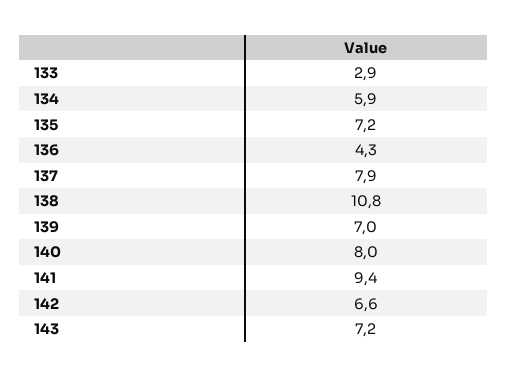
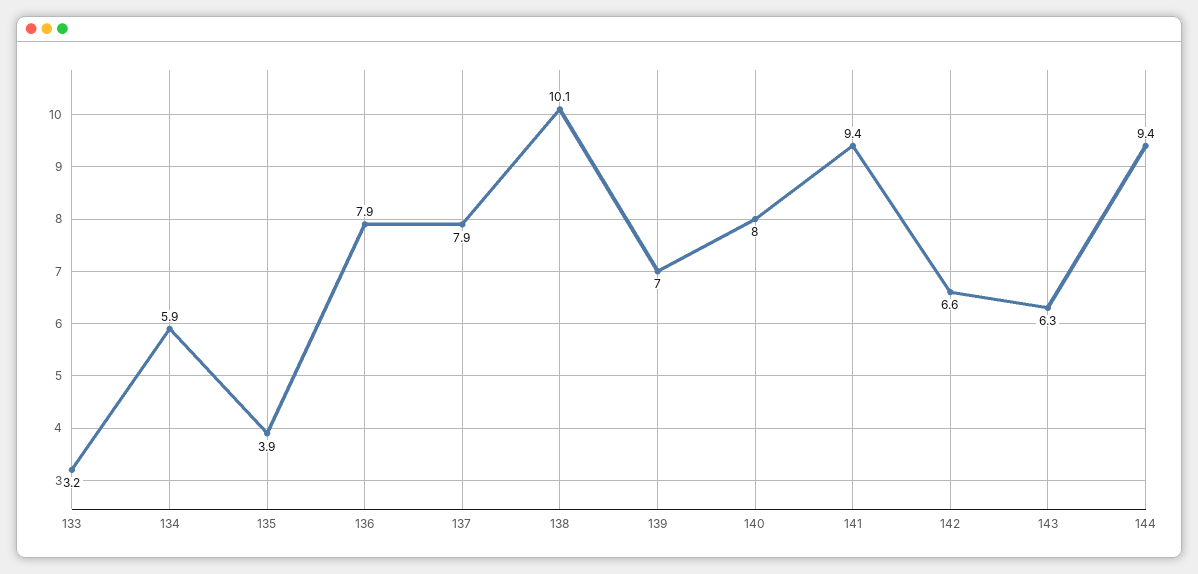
  {
-   "133": 2.9,
+   "133": 3.2,
    "134": 5.9,
-   "135": 7.2,
+   "135": 3.9,
-   "136": 4.3,
+   "136": 7.9,
    "137": 7.9,
-   "138": 10.8,
+   "138": 10.1,
    "139": 7,
    "140": 8,
    "141": 9.4,
    "142": 6.6,
-   "143": 7.2
+   "143": 6.3,
+   "144": 9.4
  }

